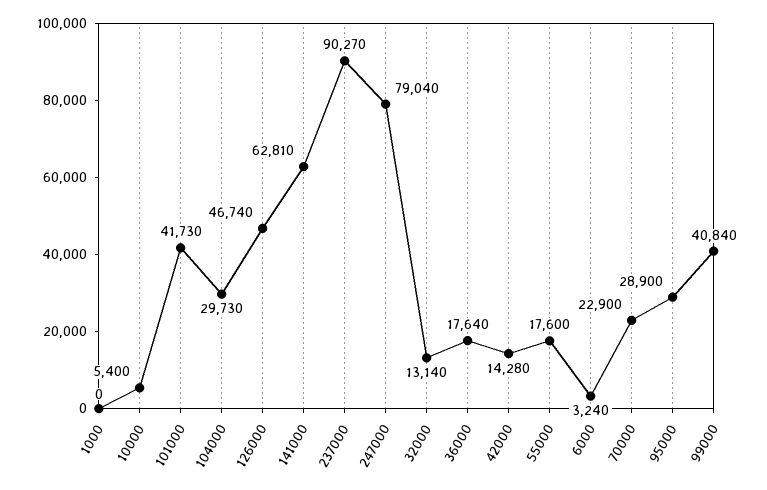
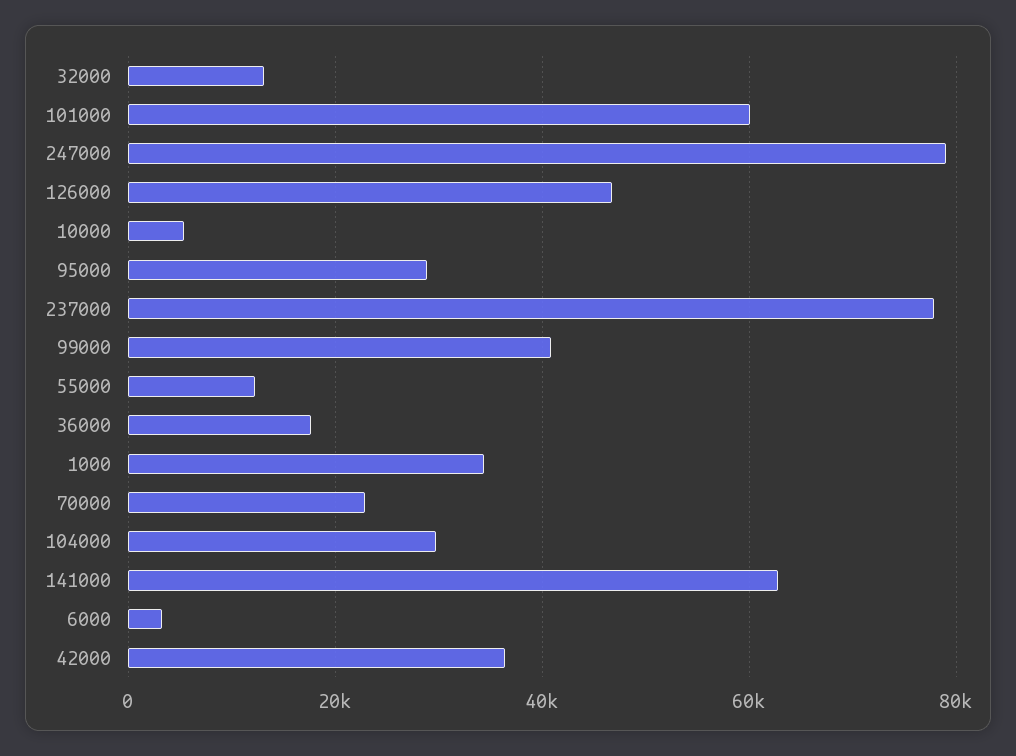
  {
-   "1000": 0,
+   "1000": 34000,
    "10000": 5400,
-   "101000": 41730,
+   "101000": 60000,
    "104000": 29730,
    "126000": 46740,
    "141000": 62810,
-   "237000": 90270,
+   "237000": 78000,
    "247000": 79040,
    "32000": 13140,
    "36000": 17640,
-   "42000": 14280,
+   "42000": 36000,
-   "55000": 17600,
+   "55000": 12000,
    "6000": 3240,
    "70000": 22900,
    "95000": 28900,
    "99000": 40840
  }

